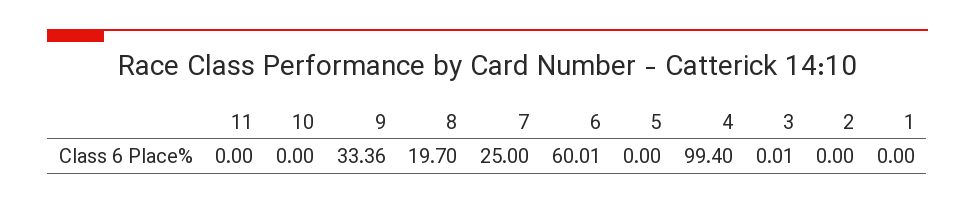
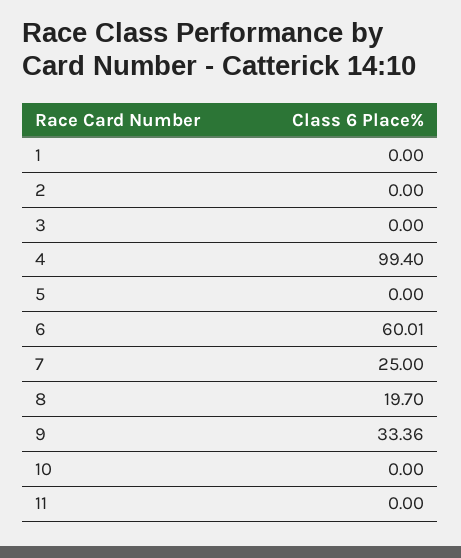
  {
    "11": 0,
    "10": 0,
    "9": 33.36,
    "8": 19.7,
    "7": 25,
    "6": 60.01,
    "5": 0,
    "4": 99.4,
-   "3": 0.01,
+   "3": 0,
    "2": 0,
    "1": 0
  }

